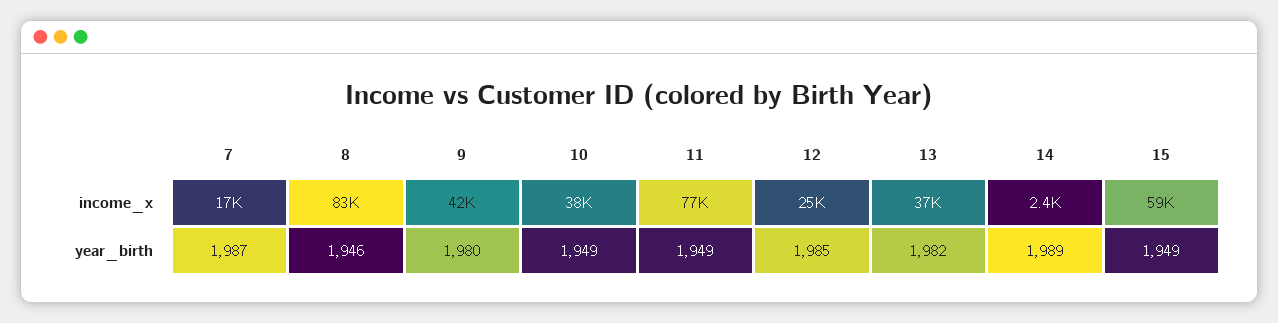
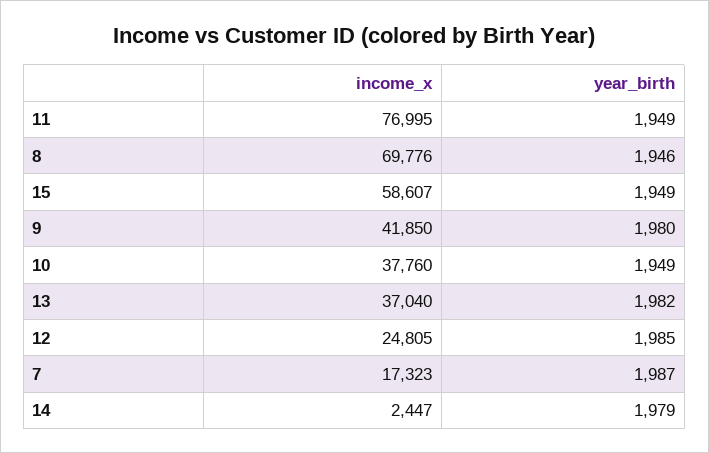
  {
    "7": {
      "income_x": 17323,
      "year_birth": 1987
    },
    "8": {
-     "income_x": 83000,
+     "income_x": 69776,
      "year_birth": 1946
    },
    "9": {
      "income_x": 41850,
      "year_birth": 1980
    },
    "10": {
      "income_x": 37760,
      "year_birth": 1949
    },
    "11": {
      "income_x": 76995,
      "year_birth": 1949
    },
    "12": {
      "income_x": 24805,
      "year_birth": 1985
    },
    "13": {
      "income_x": 37040,
      "year_birth": 1982
    },
    "14": {
      "income_x": 2447,
-     "year_birth": 1989
+     "year_birth": 1979
    },
    "15": {
      "income_x": 58607,
      "year_birth": 1949
    }
  }

